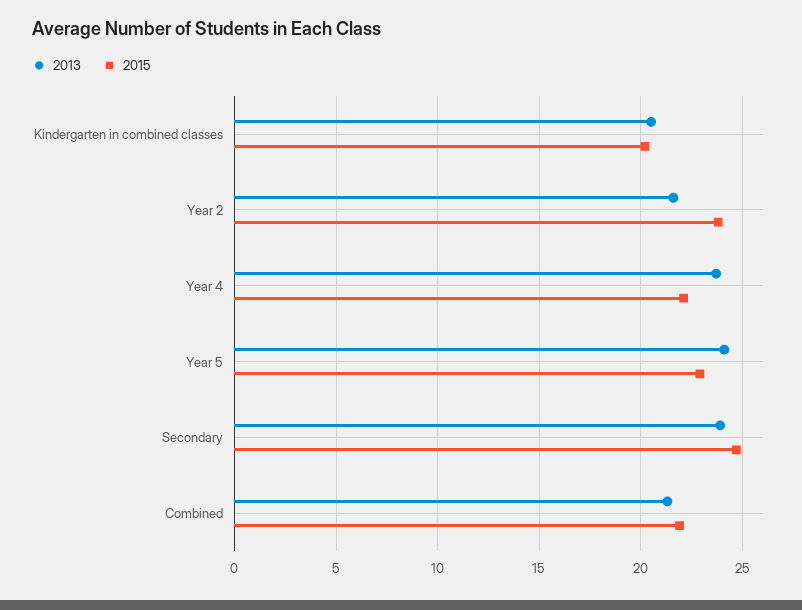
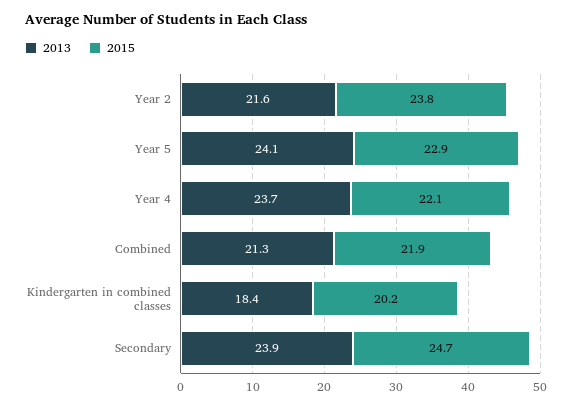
  {
    "2013": {
-     "Kindergarten in combined classes": 20.5,
+     "Kindergarten in combined classes": 18.4,
      "Year 2": 21.6,
      "Year 4": 23.7,
      "Year 5": 24.1,
      "Secondary": 23.9,
      "Combined": 21.3
    },
    "2015": {
      "Kindergarten in combined classes": 20.2,
      "Year 2": 23.8,
      "Year 4": 22.1,
      "Year 5": 22.9,
      "Secondary": 24.7,
      "Combined": 21.9
    }
  }

